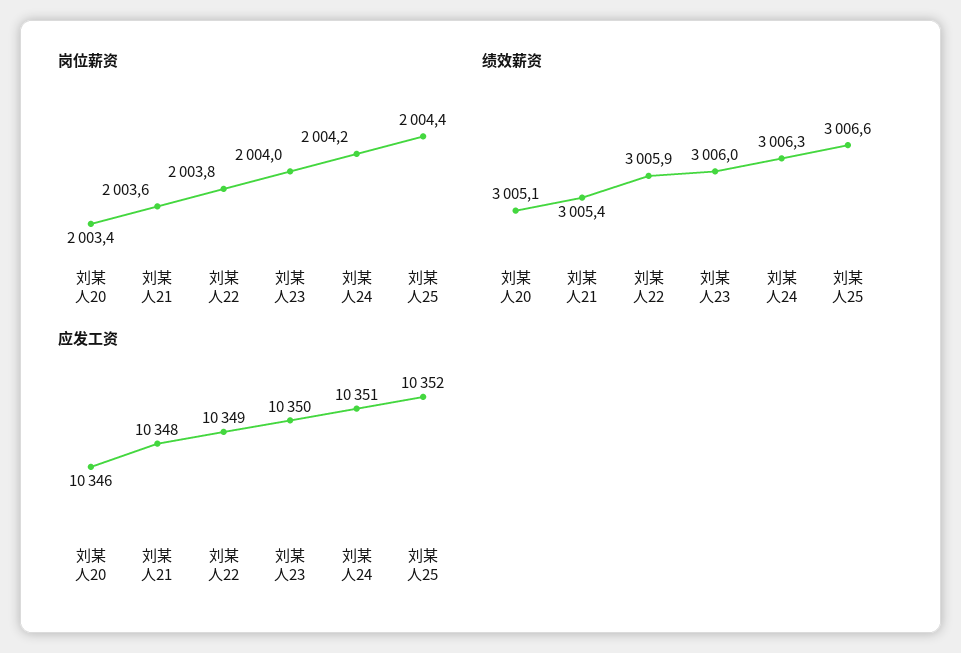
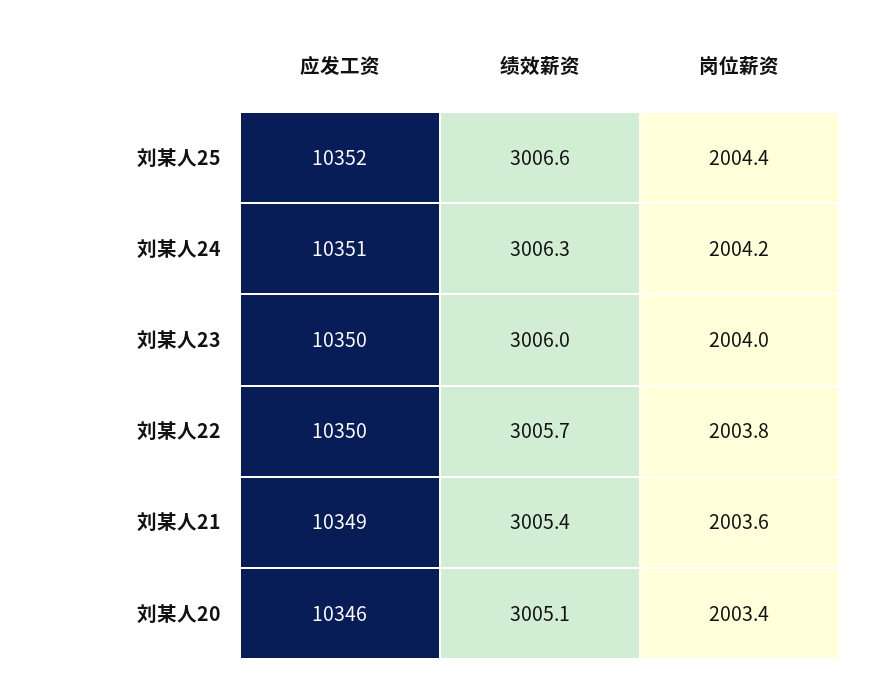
  {
    "岗位薪资": {
      "刘某人20": 2003.4,
      "刘某人21": 2003.6,
      "刘某人22": 2003.8,
      "刘某人23": 2004,
      "刘某人24": 2004.2,
      "刘某人25": 2004.4
    },
    "绩效薪资": {
      "刘某人20": 3005.1,
      "刘某人21": 3005.4,
-     "刘某人22": 3005.9,
+     "刘某人22": 3005.7,
      "刘某人23": 3006,
      "刘某人24": 3006.3,
      "刘某人25": 3006.6
    },
    "应发工资": {
      "刘某人20": 10346,
-     "刘某人21": 10348,
+     "刘某人21": 10349,
-     "刘某人22": 10349,
+     "刘某人22": 10350,
      "刘某人23": 10350,
      "刘某人24": 10351,
      "刘某人25": 10352
    }
  }

